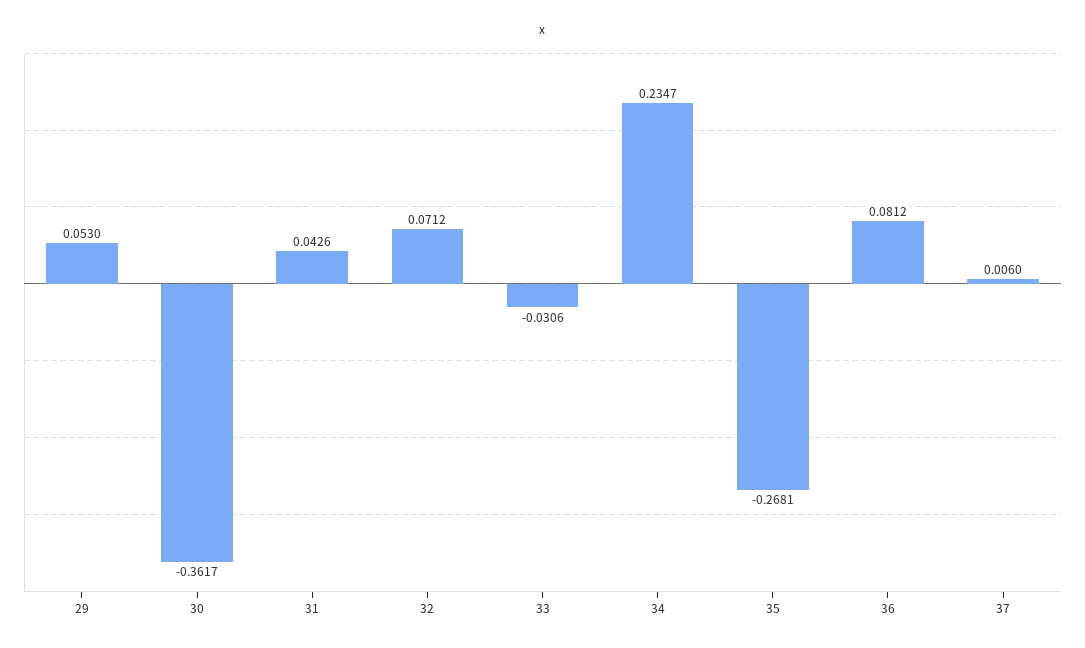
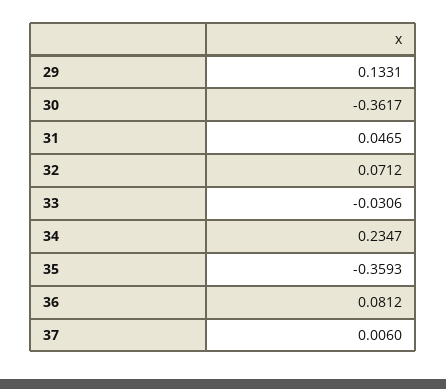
  {
-   "29": 0.053,
+   "29": 0.1331,
    "30": -0.3617,
-   "31": 0.0426,
+   "31": 0.0465,
    "32": 0.0712,
    "33": -0.0306,
    "34": 0.2347,
-   "35": -0.2681,
+   "35": -0.3593,
    "36": 0.0812,
    "37": 0.006
  }

